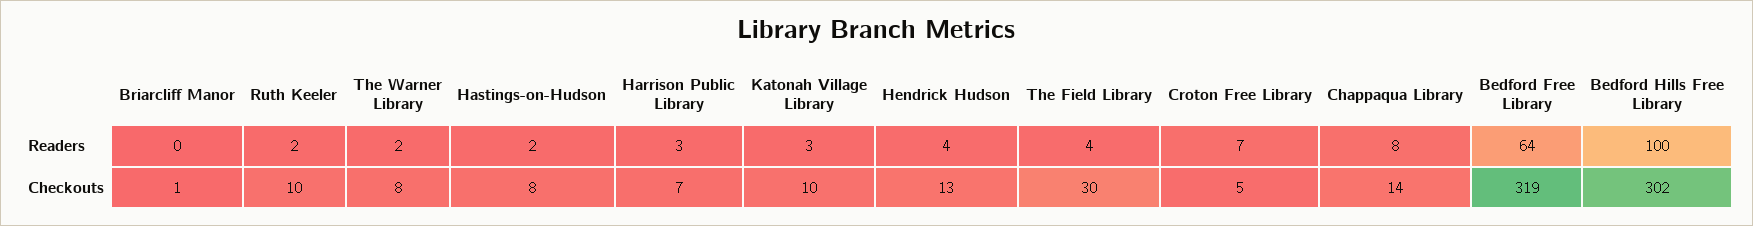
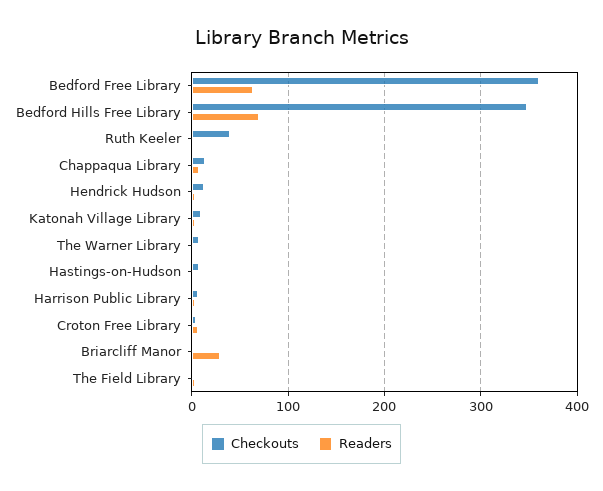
  {
    "Readers": {
-     "Briarcliff Manor": 0,
+     "Briarcliff Manor": 30,
      "Ruth Keeler": 2,
      "The Warner Library": 2,
      "Hastings-on-Hudson": 2,
      "Harrison Public Library": 3,
      "Katonah Village Library": 3,
      "Hendrick Hudson": 4,
      "The Field Library": 4,
      "Croton Free Library": 7,
      "Chappaqua Library": 8,
      "Bedford Free Library": 64,
-     "Bedford Hills Free Library": 100
+     "Bedford Hills Free Library": 70
    },
    "Checkouts": {
      "Briarcliff Manor": 1,
-     "Ruth Keeler": 10,
+     "Ruth Keeler": 40,
      "The Warner Library": 8,
      "Hastings-on-Hudson": 8,
      "Harrison Public Library": 7,
      "Katonah Village Library": 10,
      "Hendrick Hudson": 13,
-     "The Field Library": 30,
+     "The Field Library": 0,
      "Croton Free Library": 5,
      "Chappaqua Library": 14,
-     "Bedford Free Library": 319,
+     "Bedford Free Library": 360,
-     "Bedford Hills Free Library": 302
+     "Bedford Hills Free Library": 350
    }
  }

